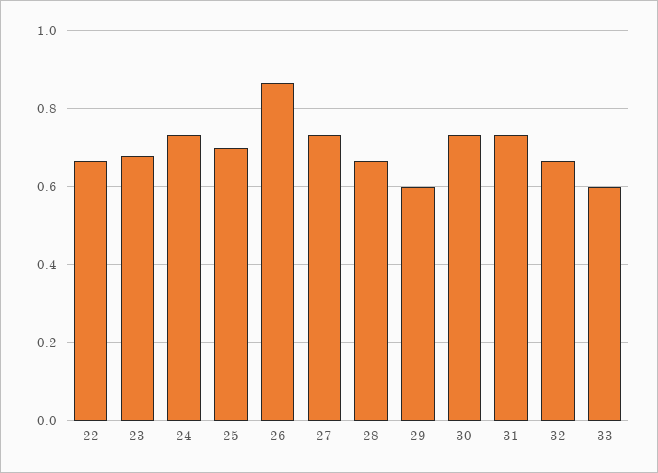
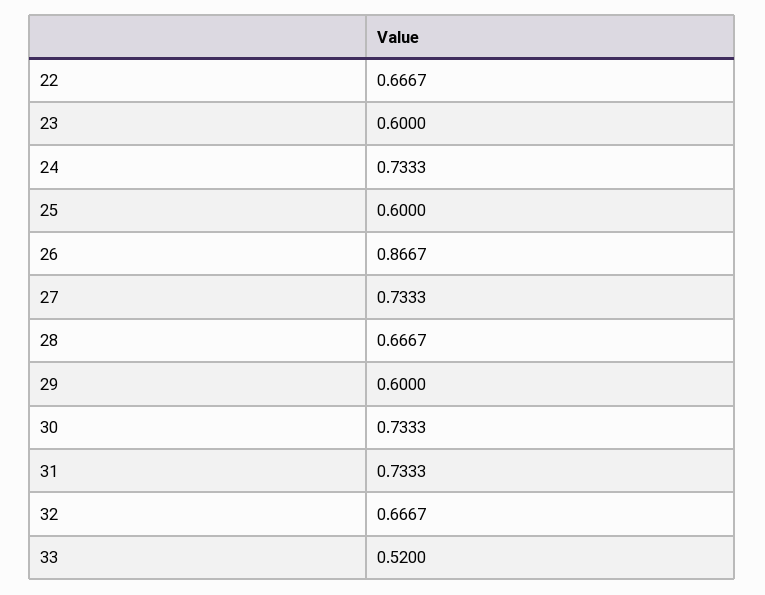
  {
    "22": 0.6667,
-   "23": 0.68,
+   "23": 0.6,
    "24": 0.7333,
-   "25": 0.7,
+   "25": 0.6,
    "26": 0.8667,
    "27": 0.7333,
    "28": 0.6667,
    "29": 0.6,
    "30": 0.7333,
    "31": 0.7333,
    "32": 0.6667,
-   "33": 0.6
+   "33": 0.52
  }

